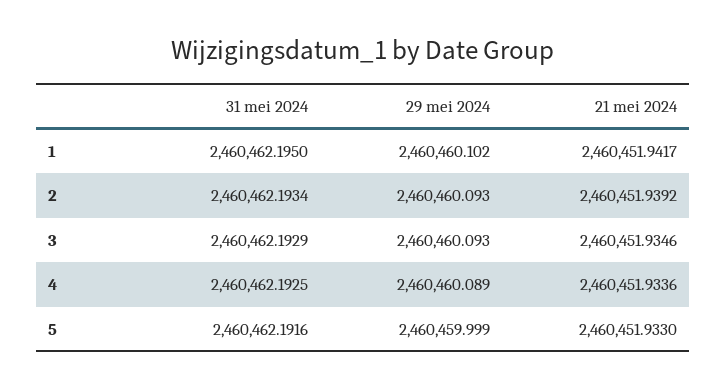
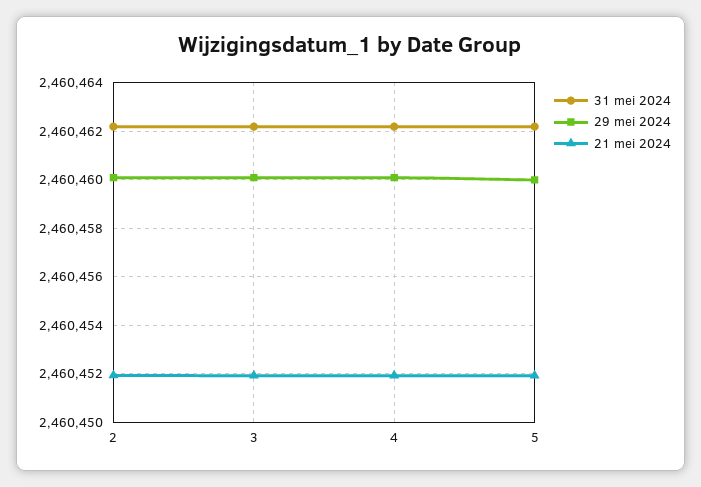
  {
    "31 mei 2024": {
-     "1": 2460462.195,
      "2": 2460462.1934,
      "3": 2460462.1929,
      "4": 2460462.1925,
      "5": 2460462.1916
    },
    "29 mei 2024": {
-     "1": 2460460.102,
      "2": 2460460.093,
      "3": 2460460.093,
      "4": 2460460.089,
      "5": 2460459.999
    },
    "21 mei 2024": {
-     "1": 2460451.9417,
      "2": 2460451.9392,
      "3": 2460451.9346,
      "4": 2460451.9336,
      "5": 2460451.933
    }
  }

